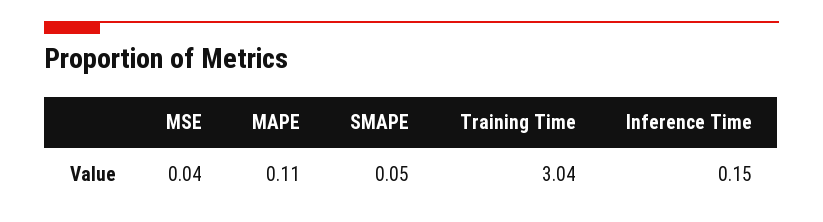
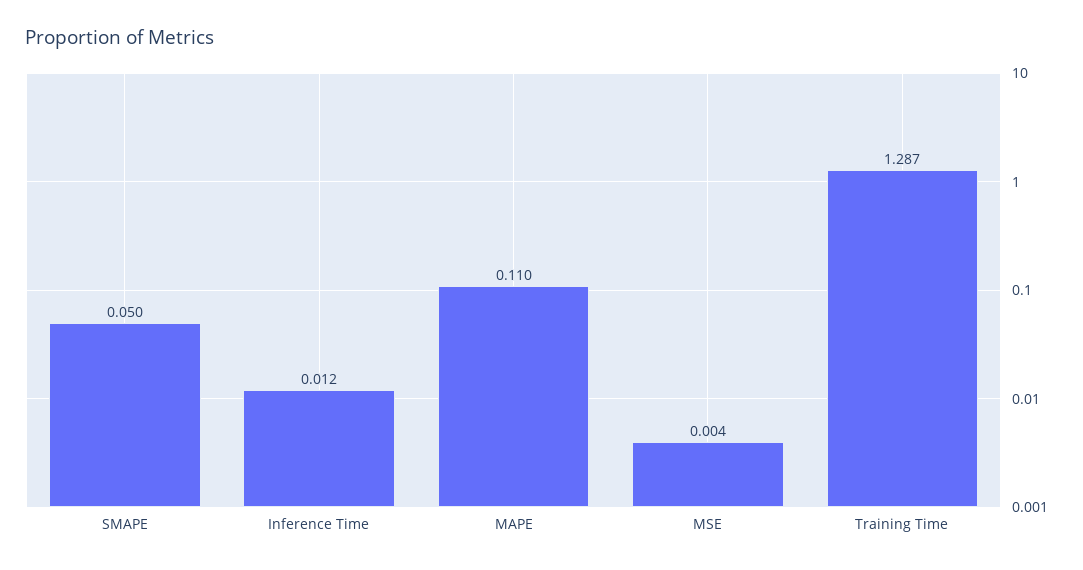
  {
-   "MSE": 0.04,
+   "MSE": 0.004,
    "MAPE": 0.11,
    "SMAPE": 0.05,
-   "Training Time": 3.04,
+   "Training Time": 1.287,
-   "Inference Time": 0.15
+   "Inference Time": 0.012
  }

